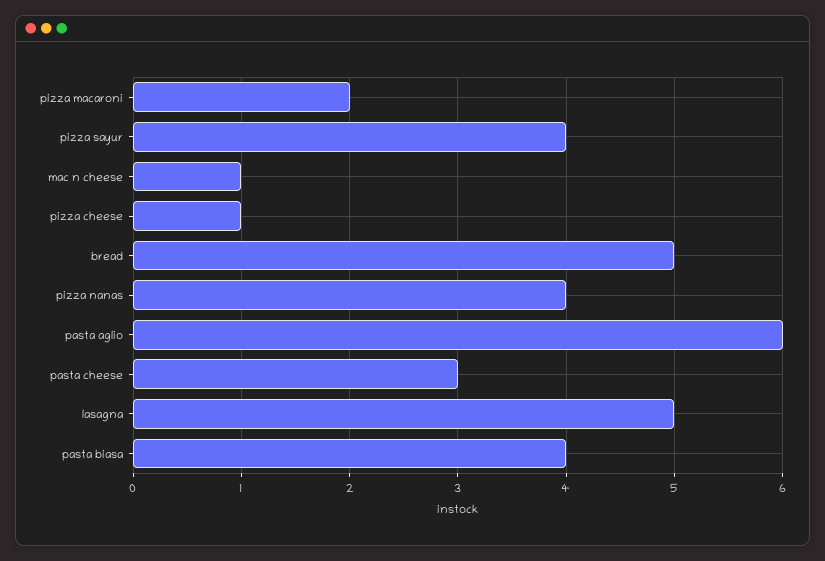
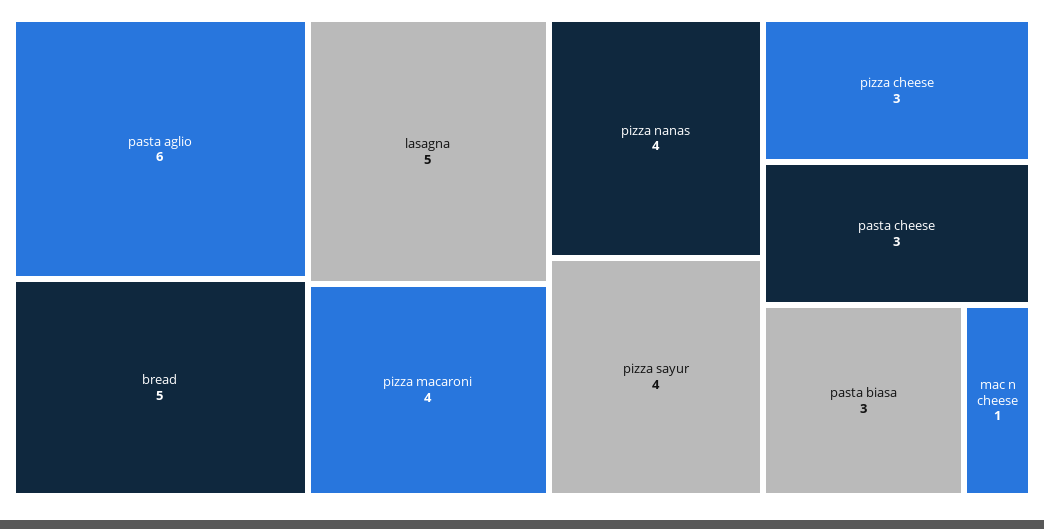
  {
-   "pizza macaroni": 2,
+   "pizza macaroni": 4,
    "pizza sayur": 4,
    "mac n cheese": 1,
-   "pizza cheese": 1,
+   "pizza cheese": 3,
    "bread": 5,
    "pizza nanas": 4,
    "pasta aglio": 6,
    "pasta cheese": 3,
    "lasagna": 5,
-   "pasta biasa": 4
+   "pasta biasa": 3
  }

